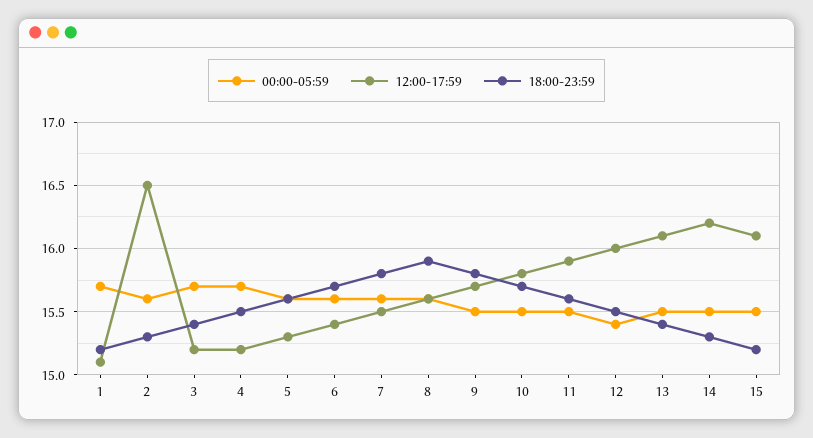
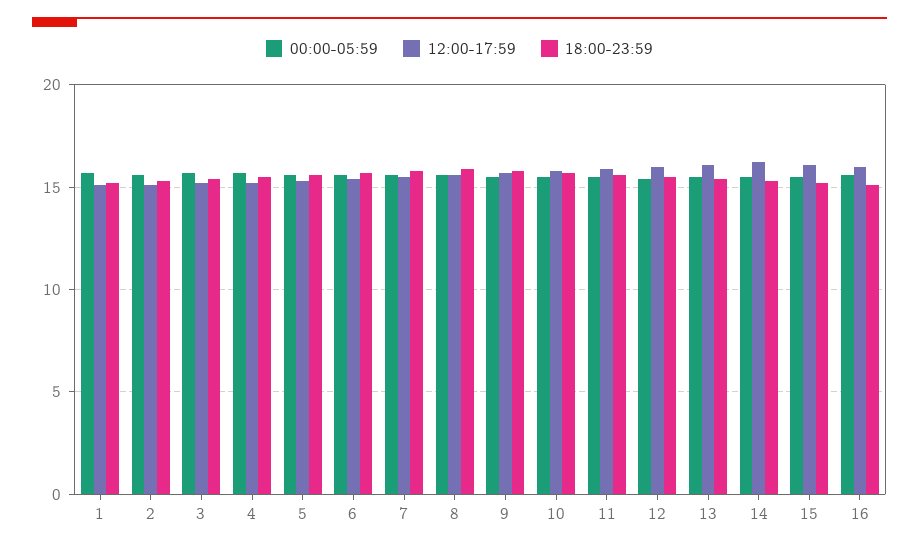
  {
    "00:00-05:59": {
      "1": 15.7,
      "2": 15.6,
      "3": 15.7,
      "4": 15.7,
      "5": 15.6,
      "6": 15.6,
      "7": 15.6,
      "8": 15.6,
      "9": 15.5,
      "10": 15.5,
      "11": 15.5,
      "12": 15.4,
      "13": 15.5,
      "14": 15.5,
-     "15": 15.5
+     "15": 15.5,
+     "16": 15.5
    },
    "12:00-17:59": {
      "1": 15.1,
-     "2": 16.5,
+     "2": 15,
      "3": 15.2,
      "4": 15.2,
      "5": 15.3,
      "6": 15.4,
      "7": 15.5,
      "8": 15.6,
      "9": 15.7,
      "10": 15.8,
      "11": 15.9,
      "12": 16,
      "13": 16.1,
      "14": 16.2,
-     "15": 16.1
+     "15": 16.1,
+     "16": 16
    },
    "18:00-23:59": {
      "1": 15.2,
      "2": 15.3,
      "3": 15.4,
      "4": 15.5,
      "5": 15.6,
      "6": 15.7,
      "7": 15.8,
      "8": 15.9,
      "9": 15.8,
      "10": 15.7,
      "11": 15.6,
      "12": 15.5,
      "13": 15.4,
      "14": 15.3,
-     "15": 15.2
+     "15": 15.2,
+     "16": 15
    }
  }

